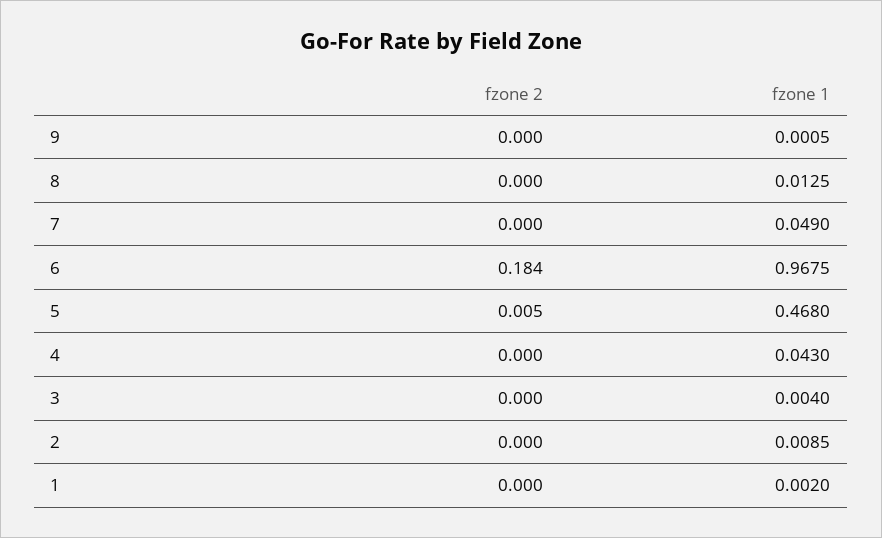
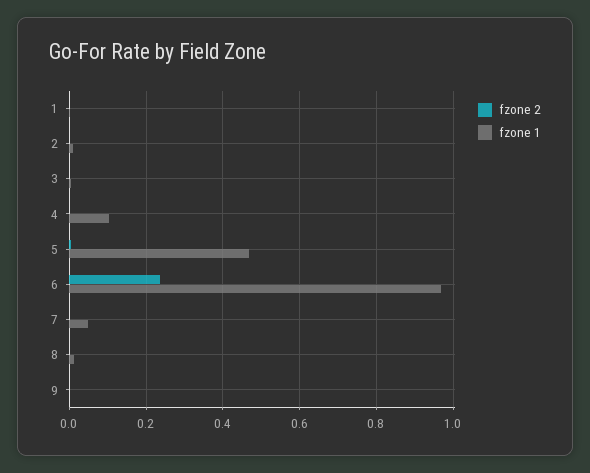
  {
    "fzone 2": {
      "9": 0,
      "8": 0,
      "7": 0,
-     "6": 0.184,
+     "6": 0.24,
      "5": 0.005,
      "4": 0,
      "3": 0,
      "2": 0,
      "1": 0
    },
    "fzone 1": {
      "9": 0.0005,
      "8": 0.0125,
      "7": 0.049,
      "6": 0.9675,
      "5": 0.468,
-     "4": 0.043,
+     "4": 0.1,
      "3": 0.004,
      "2": 0.0085,
      "1": 0.002
    }
  }

